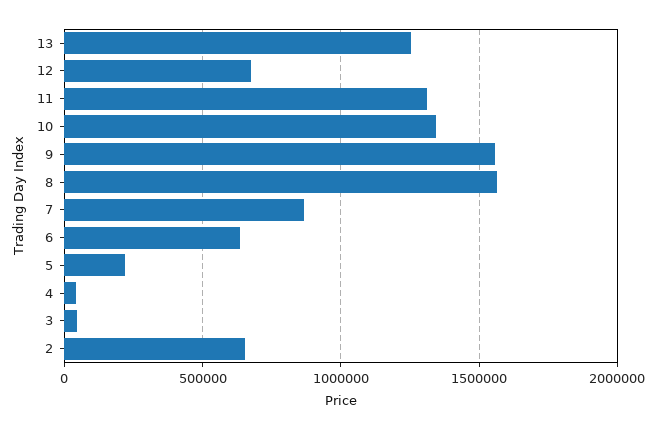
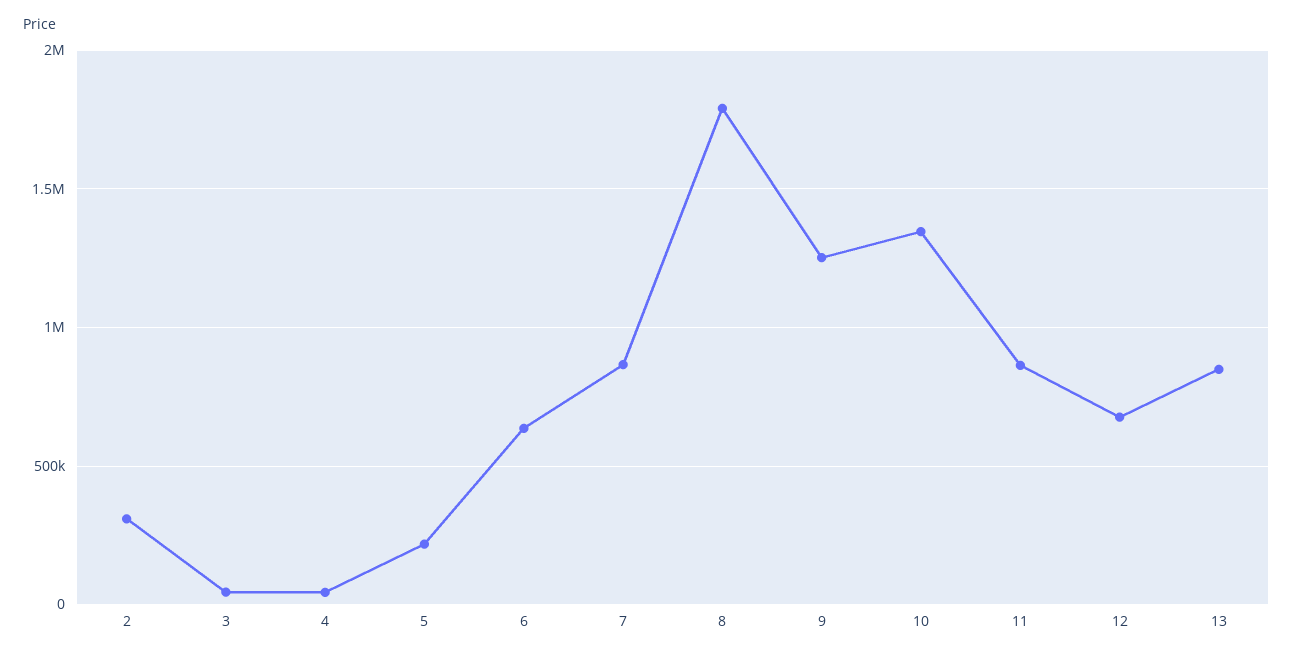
  {
-   "13": 1250000,
+   "13": 850000,
    "12": 700000,
-   "11": 1300000,
+   "11": 850000,
    "10": 1350000,
-   "9": 1550000,
+   "9": 1250000,
-   "8": 1550000,
+   "8": 1800000,
    "7": 850000,
    "6": 650000,
    "5": 200000,
    "4": 50000,
    "3": 50000,
-   "2": 650000
+   "2": 300000
  }

